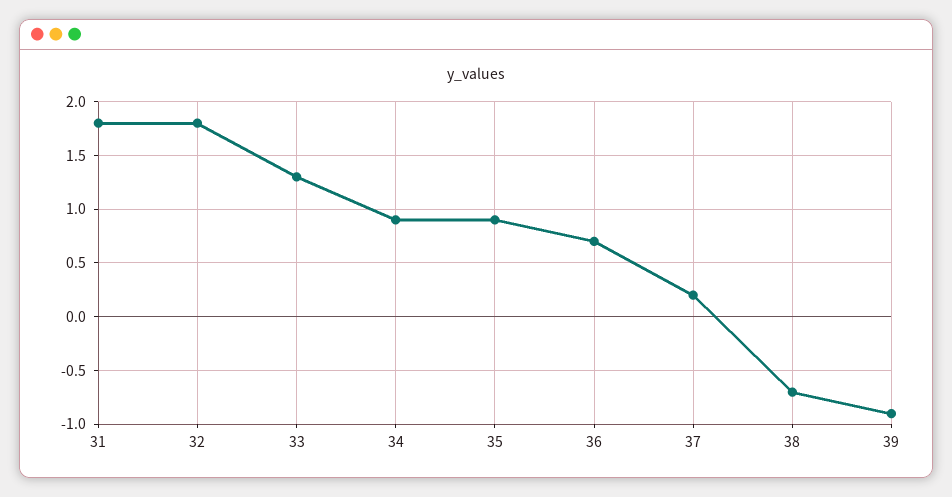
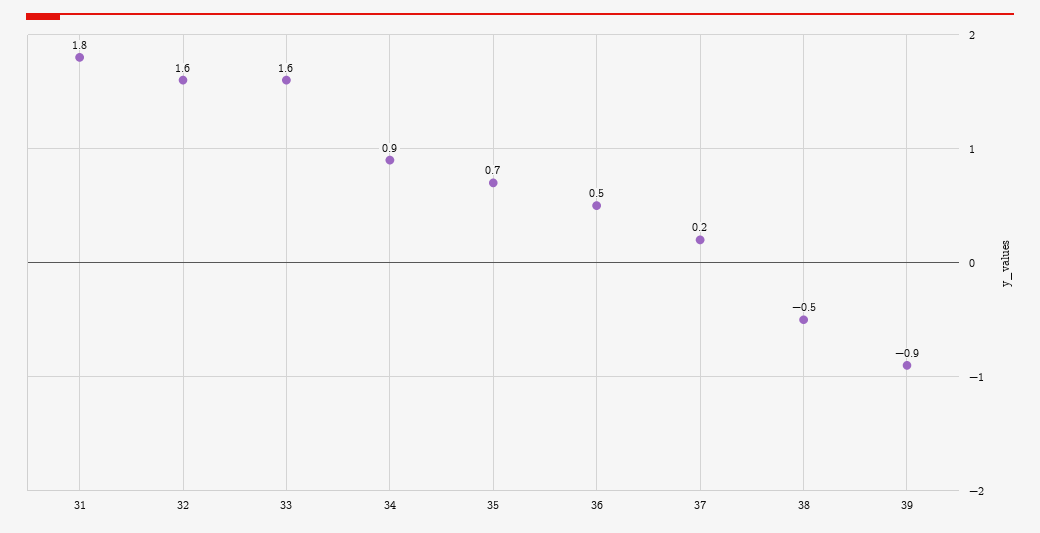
  {
    "31": 1.8,
-   "32": 1.8,
+   "32": 1.6,
-   "33": 1.3,
+   "33": 1.6,
    "34": 0.9,
-   "35": 0.9,
+   "35": 0.7,
-   "36": 0.7,
+   "36": 0.5,
    "37": 0.2,
-   "38": -0.7,
+   "38": -0.5,
    "39": -0.9
  }

